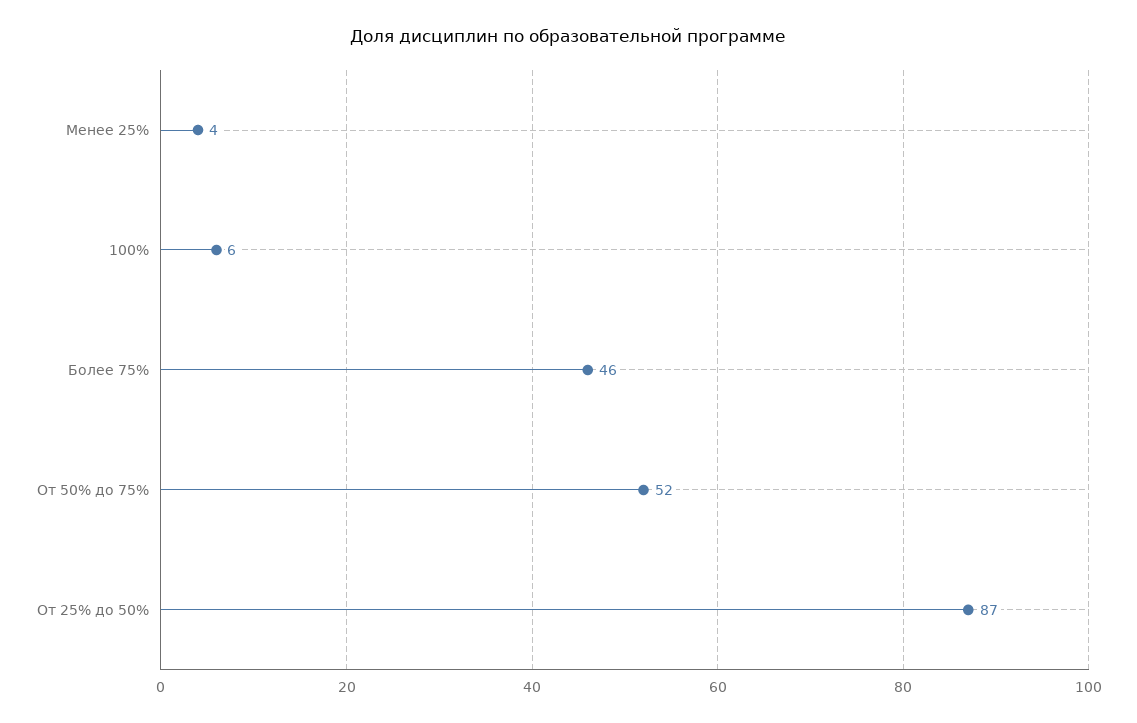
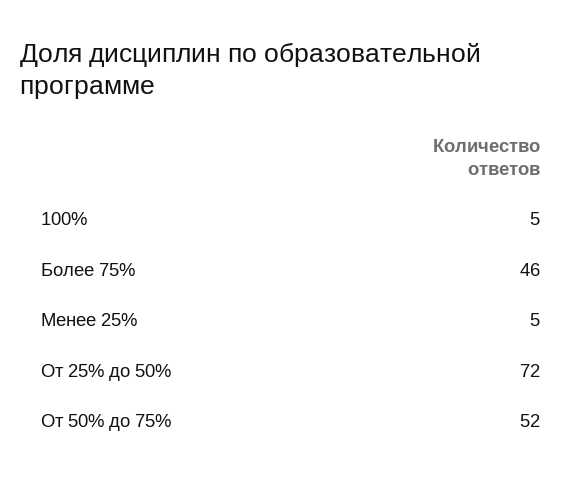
  {
-   "Менее 25%": 4,
+   "Менее 25%": 5,
-   "100%": 6,
+   "100%": 5,
    "Более 75%": 46,
    "От 50% до 75%": 52,
-   "От 25% до 50%": 87
+   "От 25% до 50%": 72
  }

